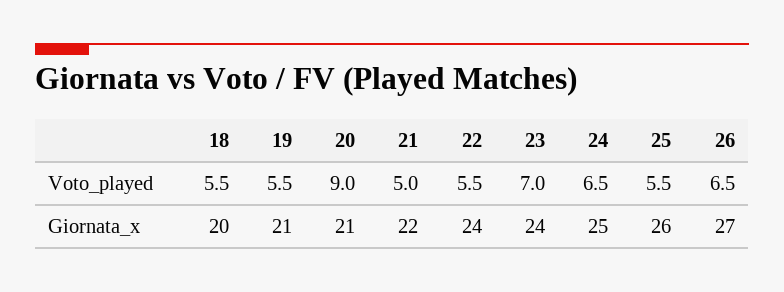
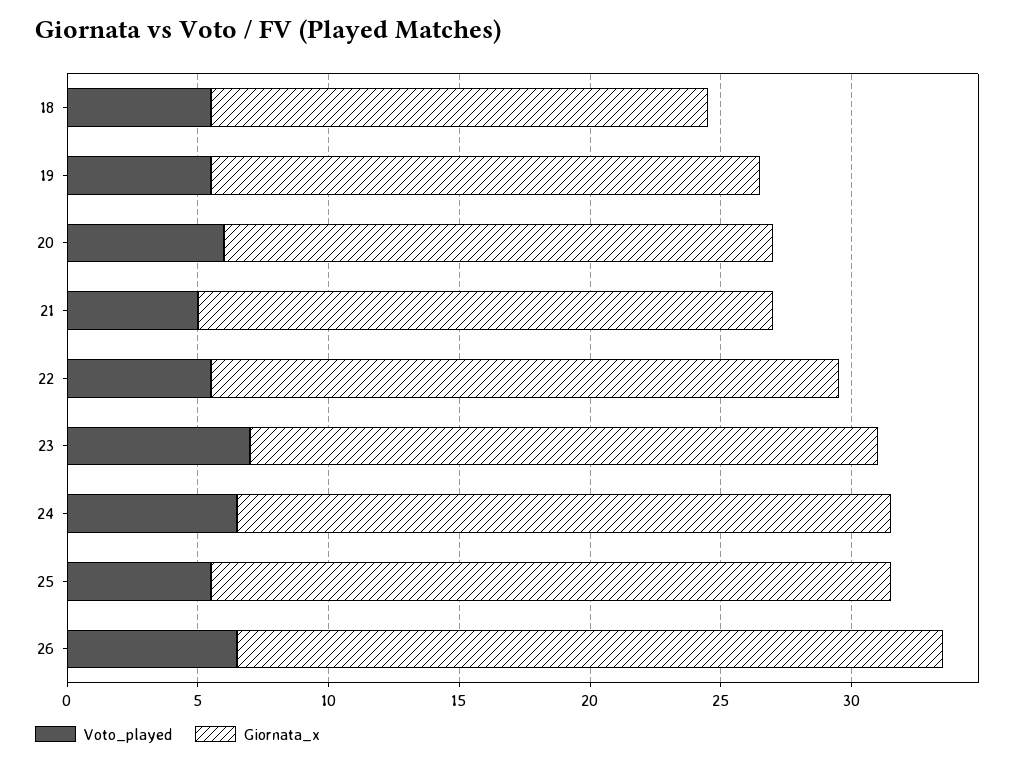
  {
    "Voto_played": {
      "18": 5.5,
      "19": 5.5,
-     "20": 9,
+     "20": 6,
      "21": 5,
      "22": 5.5,
      "23": 7,
      "24": 6.5,
      "25": 5.5,
      "26": 6.5
    },
    "Giornata_x": {
-     "18": 20,
+     "18": 19,
      "19": 21,
      "20": 21,
      "21": 22,
      "22": 24,
      "23": 24,
      "24": 25,
      "25": 26,
      "26": 27
    }
  }

